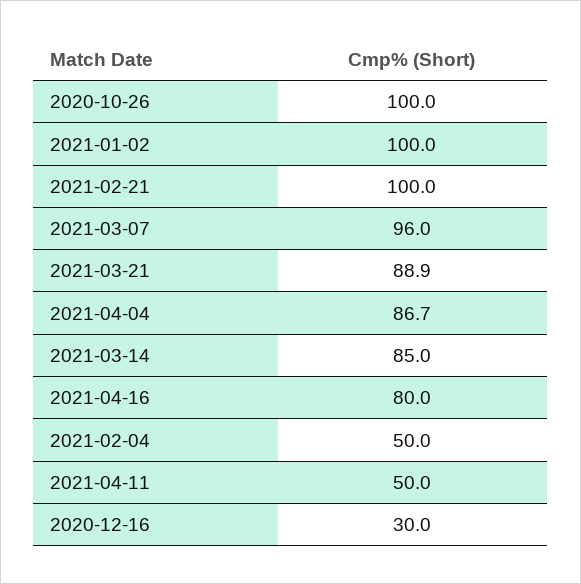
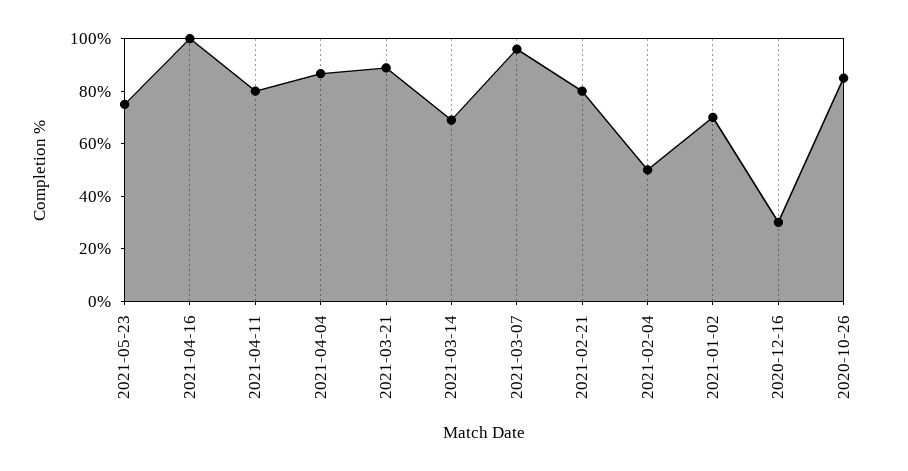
  {
-   "2020-10-26": 100,
+   "2020-10-26": 85,
-   "2021-01-02": 100,
+   "2021-01-02": 70,
-   "2021-02-21": 100,
+   "2021-02-21": 80,
    "2021-03-07": 96,
    "2021-03-21": 88.9,
    "2021-04-04": 86.7,
-   "2021-03-14": 85,
+   "2021-03-14": 70,
-   "2021-04-16": 80,
+   "2021-04-16": 100,
    "2021-02-04": 50,
-   "2021-04-11": 50,
+   "2021-04-11": 80,
-   "2020-12-16": 30
+   "2020-12-16": 30,
+   "2021-05-23": 75
  }

